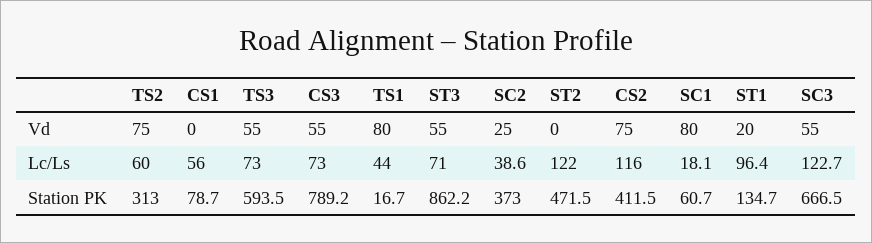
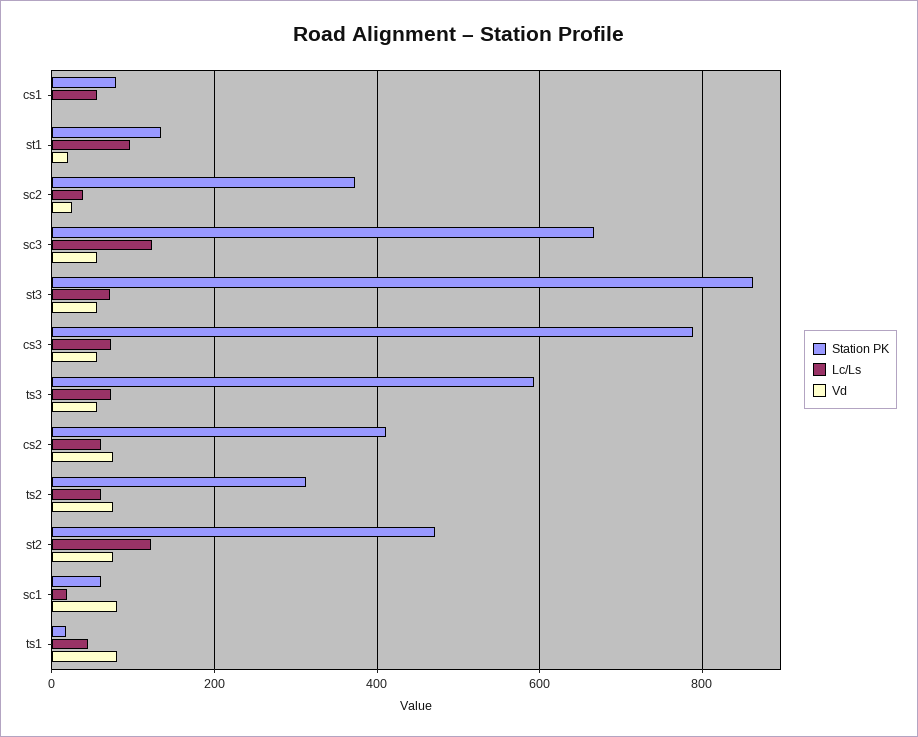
  {
    "Vd": {
      "TS2": 75,
      "CS1": 0,
      "TS3": 55,
      "CS3": 55,
      "TS1": 80,
      "ST3": 55,
      "SC2": 25,
-     "ST2": 0,
+     "ST2": 80,
      "CS2": 75,
      "SC1": 80,
      "ST1": 20,
      "SC3": 55
    },
    "Lc/Ls": {
      "TS2": 60,
      "CS1": 56,
      "TS3": 73,
      "CS3": 73,
      "TS1": 44,
      "ST3": 71,
      "SC2": 38.6,
      "ST2": 122,
-     "CS2": 116,
+     "CS2": 60,
      "SC1": 18.1,
      "ST1": 96.4,
      "SC3": 122.7
    },
    "Station PK": {
      "TS2": 313,
      "CS1": 78.7,
      "TS3": 593.5,
      "CS3": 789.2,
      "TS1": 16.7,
      "ST3": 862.2,
      "SC2": 373,
      "ST2": 471.5,
      "CS2": 411.5,
      "SC1": 60.7,
      "ST1": 134.7,
      "SC3": 666.5
    }
  }

